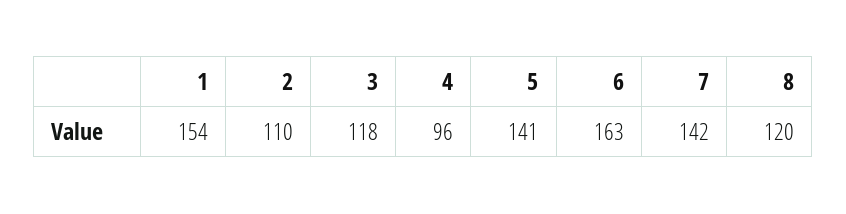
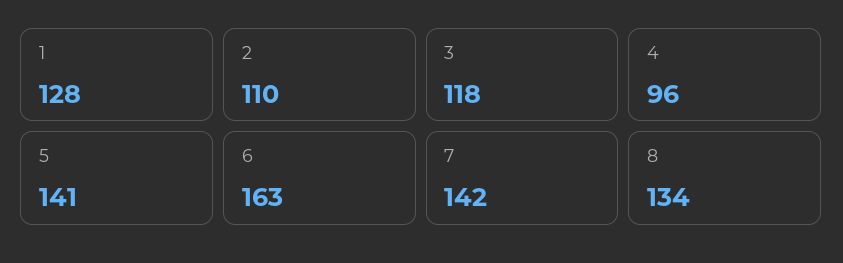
  {
-   "1": 154,
+   "1": 128,
    "2": 110,
    "3": 118,
    "4": 96,
    "5": 141,
    "6": 163,
    "7": 142,
-   "8": 120
+   "8": 134
  }

